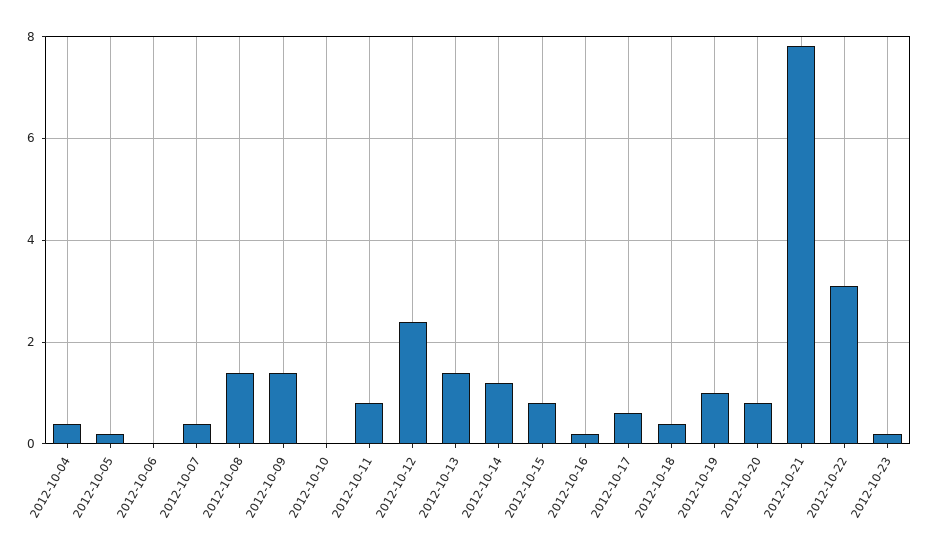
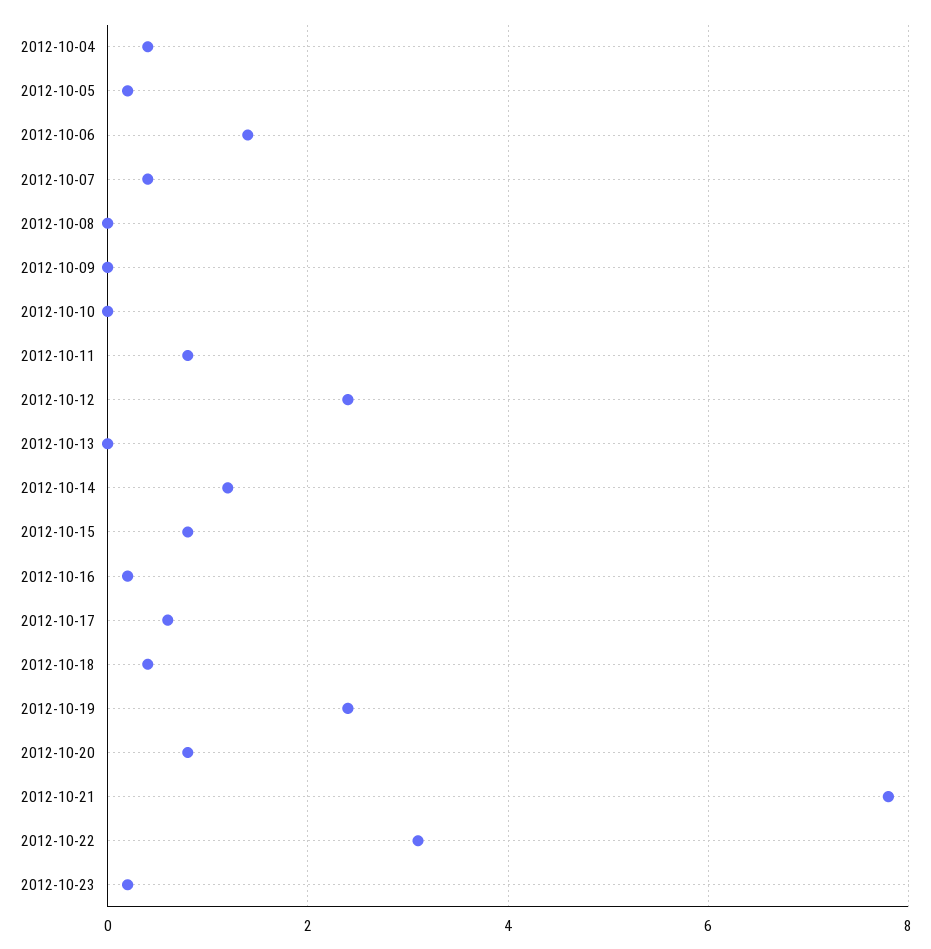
  {
    "2012-10-04": 0.5,
    "2012-10-05": 0,
-   "2012-10-06": 0,
+   "2012-10-06": 1.5,
    "2012-10-07": 0.5,
-   "2012-10-08": 1.5,
+   "2012-10-08": 0,
-   "2012-10-09": 1.5,
+   "2012-10-09": 0,
    "2012-10-10": 0,
    "2012-10-11": 1,
    "2012-10-12": 2.5,
-   "2012-10-13": 1.5,
+   "2012-10-13": 0,
    "2012-10-14": 1,
    "2012-10-15": 1,
    "2012-10-16": 0,
    "2012-10-17": 0.5,
    "2012-10-18": 0.5,
-   "2012-10-19": 1,
+   "2012-10-19": 2.5,
    "2012-10-20": 1,
    "2012-10-21": 8,
    "2012-10-22": 3,
    "2012-10-23": 0
  }

